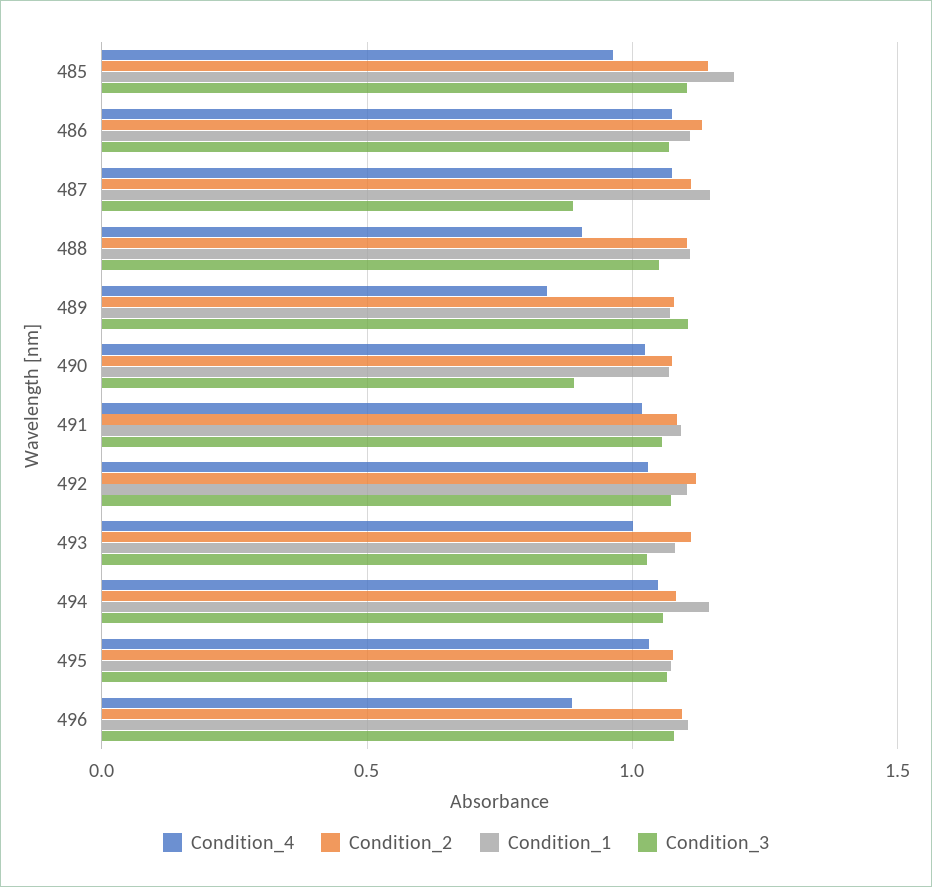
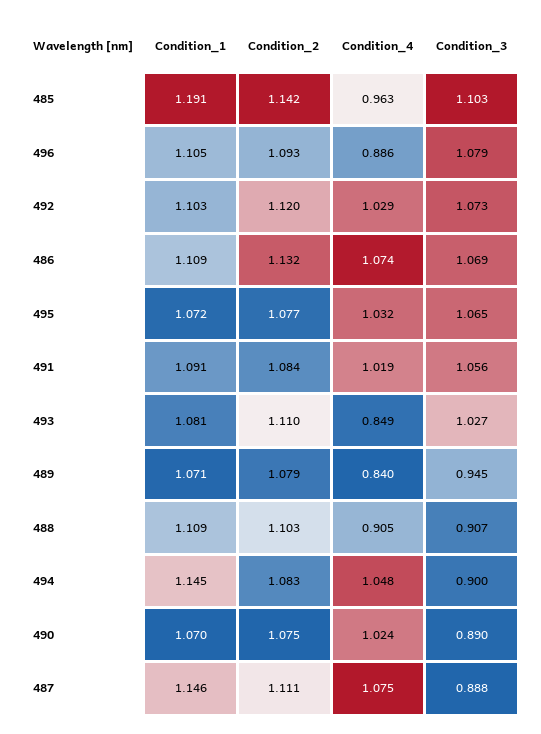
  {
    "Condition_4": {
      "485": 0.963,
      "486": 1.074,
      "487": 1.075,
      "488": 0.905,
      "489": 0.84,
      "490": 1.024,
      "491": 1.019,
      "492": 1.029,
-     "493": 1,
+     "493": 0.849,
      "494": 1.048,
      "495": 1.032,
      "496": 0.886
    },
    "Condition_2": {
      "485": 1.142,
      "486": 1.132,
      "487": 1.111,
      "488": 1.103,
      "489": 1.079,
      "490": 1.075,
      "491": 1.084,
      "492": 1.12,
      "493": 1.11,
      "494": 1.083,
      "495": 1.077,
      "496": 1.093
    },
    "Condition_1": {
      "485": 1.191,
      "486": 1.109,
      "487": 1.146,
      "488": 1.109,
      "489": 1.071,
      "490": 1.07,
      "491": 1.091,
      "492": 1.103,
      "493": 1.081,
      "494": 1.145,
      "495": 1.072,
      "496": 1.105
    },
    "Condition_3": {
      "485": 1.103,
      "486": 1.069,
      "487": 0.888,
-     "488": 1.05,
+     "488": 0.907,
-     "489": 1.1,
+     "489": 0.945,
      "490": 0.89,
      "491": 1.056,
      "492": 1.073,
      "493": 1.027,
-     "494": 1.05,
+     "494": 0.9,
      "495": 1.065,
      "496": 1.079
    }
  }

